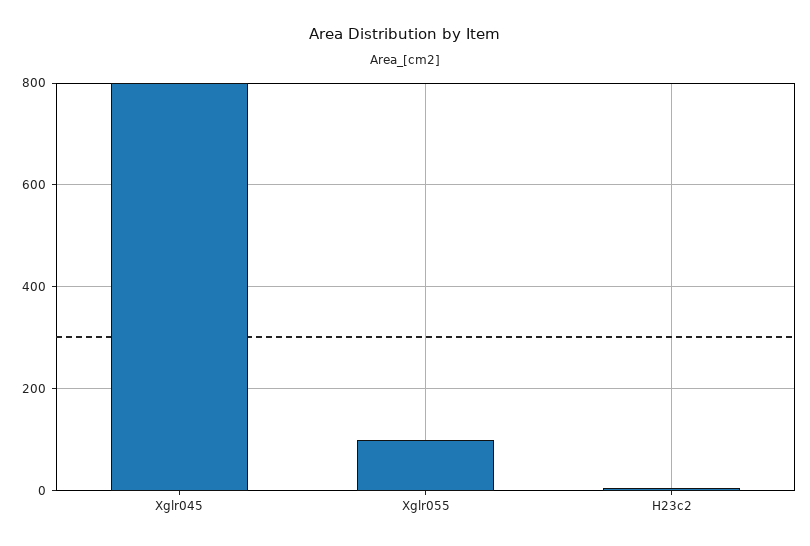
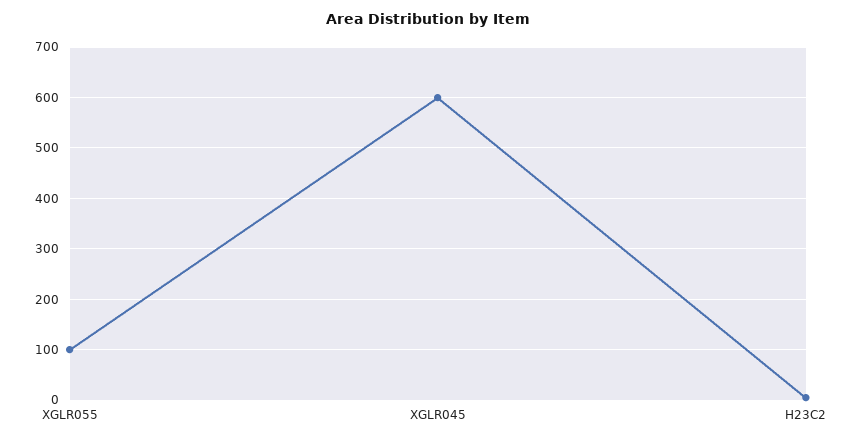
  {
-   "Xglr045": 800,
+   "Xglr045": 600,
    "Xglr055": 100,
    "H23c2": 0
  }

